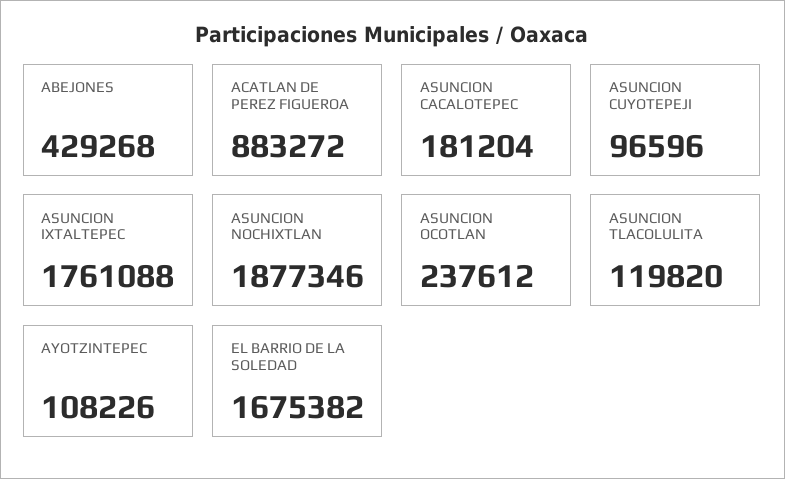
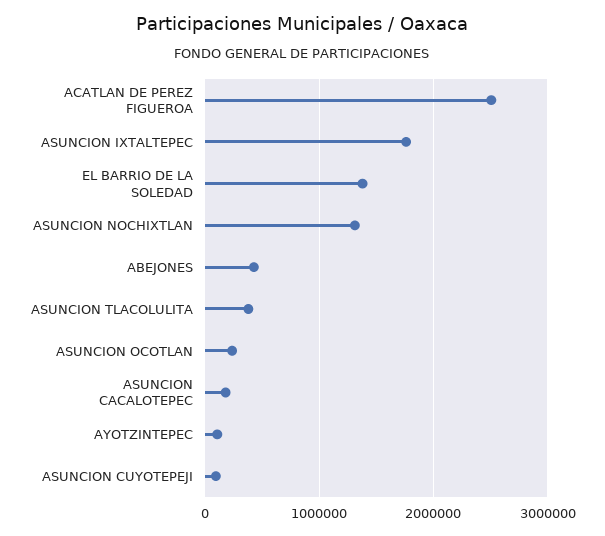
  {
    "ABEJONES": 429268,
-   "ACATLAN DE PEREZ FIGUEROA": 883272,
+   "ACATLAN DE PEREZ FIGUEROA": 2500000,
    "ASUNCION CACALOTEPEC": 181204,
    "ASUNCION CUYOTEPEJI": 96596,
    "ASUNCION IXTALTEPEC": 1761088,
-   "ASUNCION NOCHIXTLAN": 1877346,
+   "ASUNCION NOCHIXTLAN": 1300000,
    "ASUNCION OCOTLAN": 237612,
-   "ASUNCION TLACOLULITA": 119820,
+   "ASUNCION TLACOLULITA": 400000,
    "AYOTZINTEPEC": 108226,
-   "EL BARRIO DE LA SOLEDAD": 1675382
+   "EL BARRIO DE LA SOLEDAD": 1400000
  }

